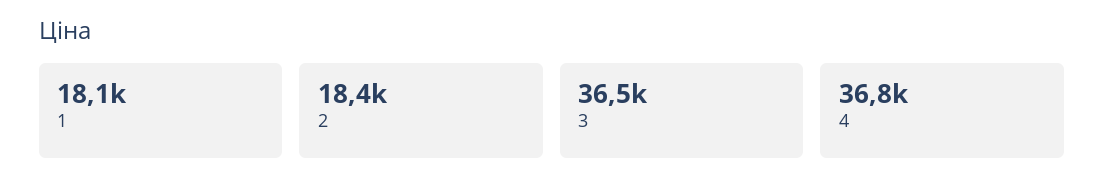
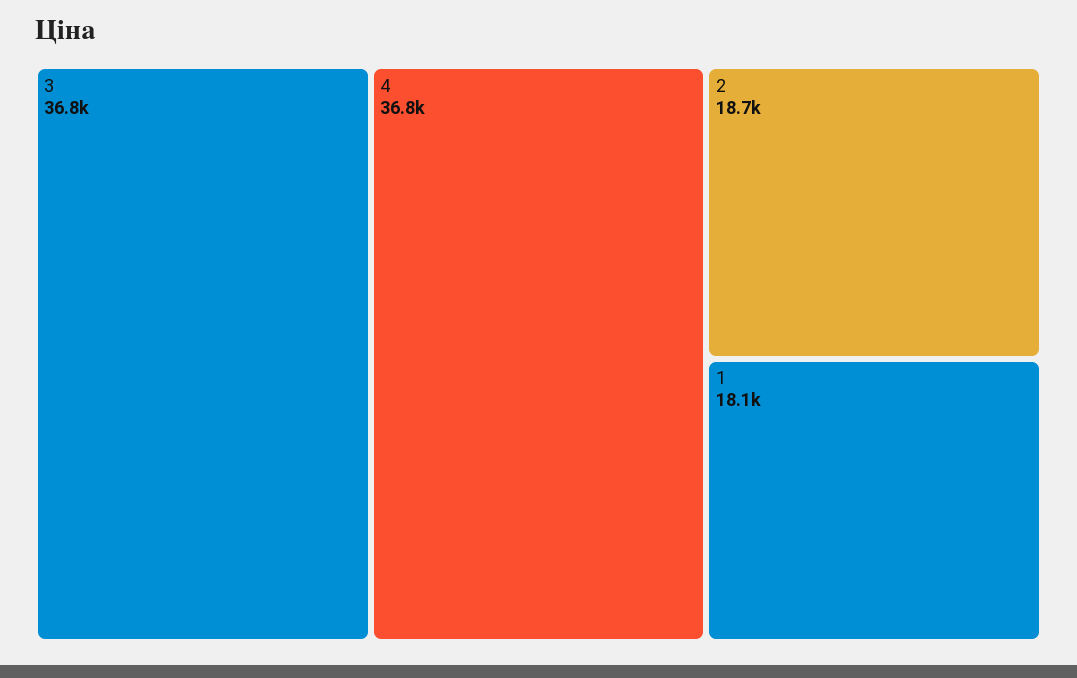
  {
    "1": 18100,
-   "2": 18400,
+   "2": 18700,
-   "3": 36500,
+   "3": 36800,
    "4": 36800
  }

